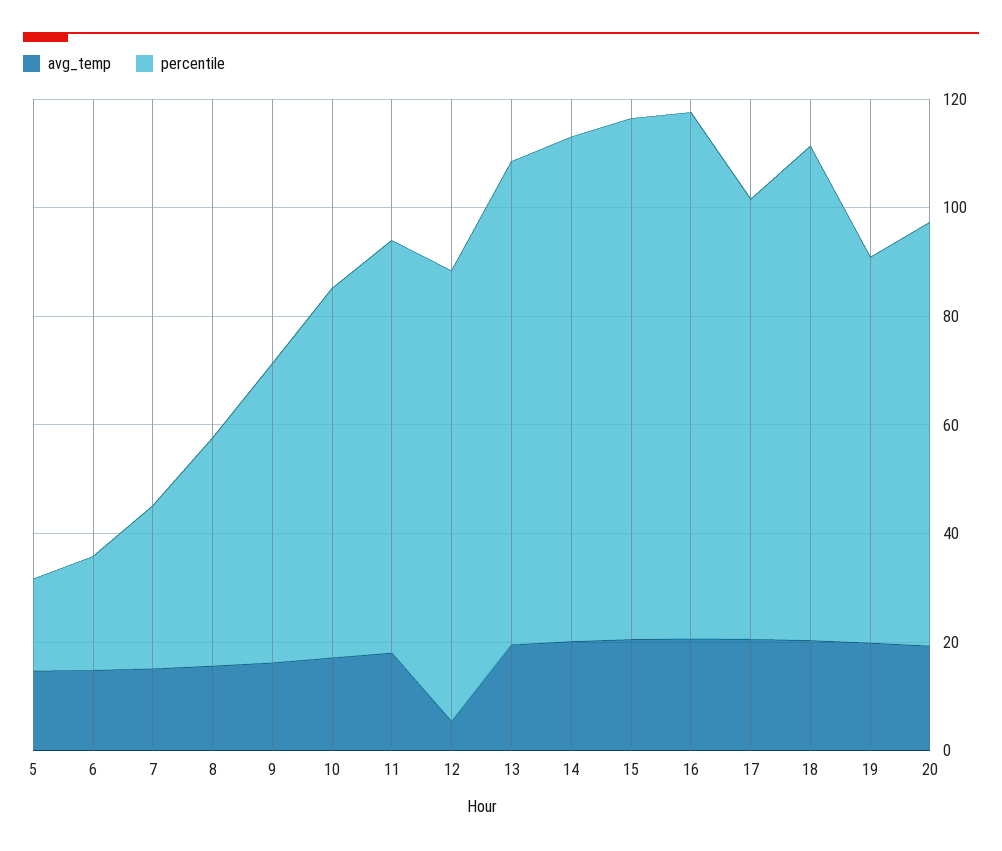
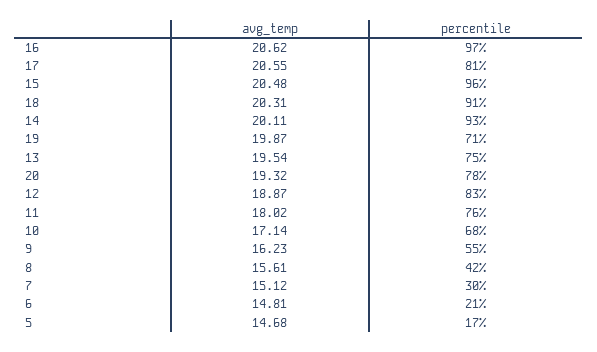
  {
    "avg_temp": {
      "5": 14.68,
      "6": 14.81,
      "7": 15.12,
      "8": 15.61,
      "9": 16.23,
      "10": 17.14,
      "11": 18.02,
-     "12": 5,
+     "12": 18.87,
      "13": 19.54,
      "14": 20.11,
      "15": 20.48,
      "16": 20.62,
      "17": 20.55,
      "18": 20.31,
      "19": 19.87,
      "20": 19.32
    },
    "percentile": {
      "5": 17,
      "6": 21,
      "7": 30,
      "8": 42,
      "9": 55,
      "10": 68,
      "11": 76,
      "12": 83,
-     "13": 90,
+     "13": 75,
      "14": 93,
      "15": 96,
      "16": 97,
      "17": 81,
      "18": 91,
      "19": 71,
      "20": 78
    }
  }

